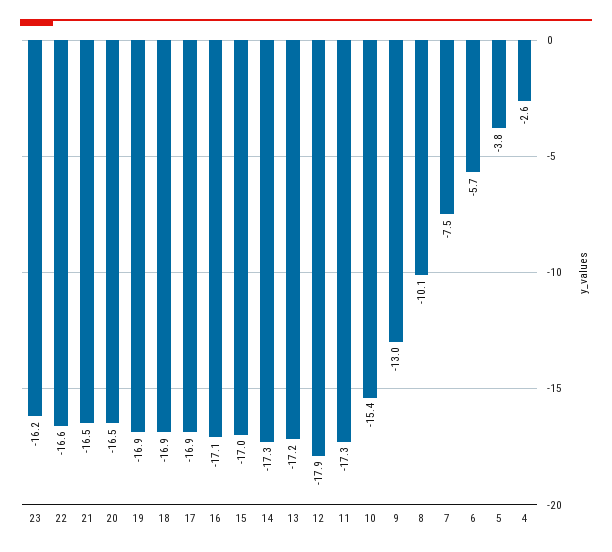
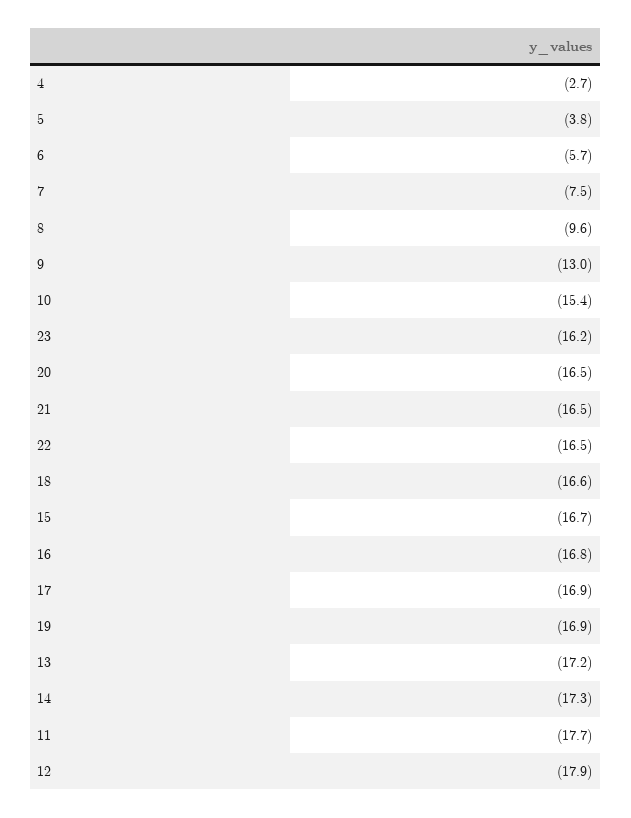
  {
    "23": -16.2,
-   "22": -16.6,
+   "22": -16.5,
    "21": -16.5,
    "20": -16.5,
    "19": -16.9,
-   "18": -16.9,
+   "18": -16.6,
    "17": -16.9,
-   "16": -17.1,
+   "16": -16.8,
-   "15": -17,
+   "15": -16.7,
    "14": -17.3,
    "13": -17.2,
    "12": -17.9,
-   "11": -17.3,
+   "11": -17.7,
    "10": -15.4,
    "9": -13,
-   "8": -10.1,
+   "8": -9.6,
    "7": -7.5,
    "6": -5.7,
    "5": -3.8,
-   "4": -2.6
+   "4": -2.7
  }

